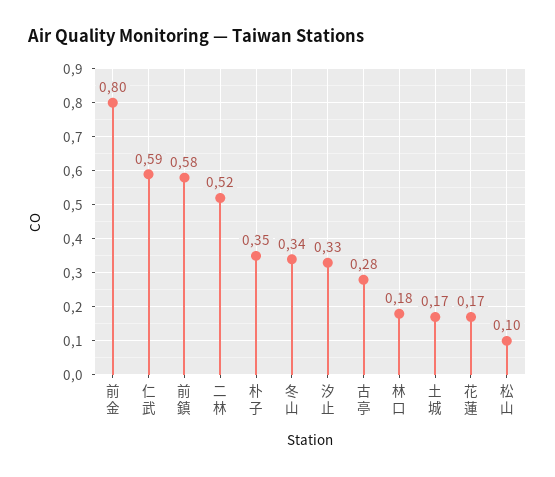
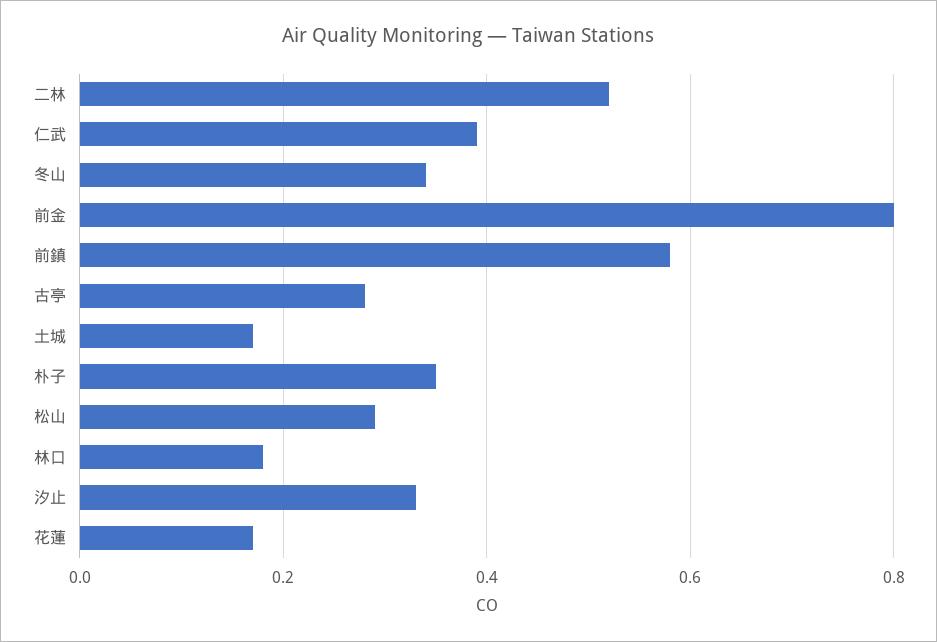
  {
    "前金": 0.8,
-   "仁武": 0.59,
+   "仁武": 0.4,
    "前鎮": 0.58,
    "二林": 0.52,
    "朴子": 0.35,
    "冬山": 0.34,
    "汐止": 0.33,
    "古亭": 0.28,
    "林口": 0.18,
    "土城": 0.17,
    "花蓮": 0.17,
-   "松山": 0.1
+   "松山": 0.3
  }

